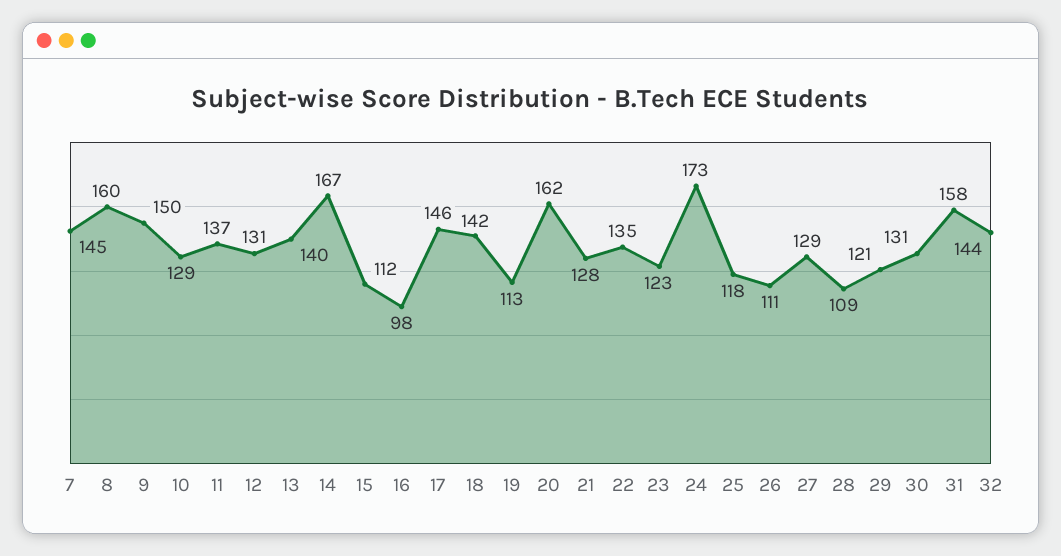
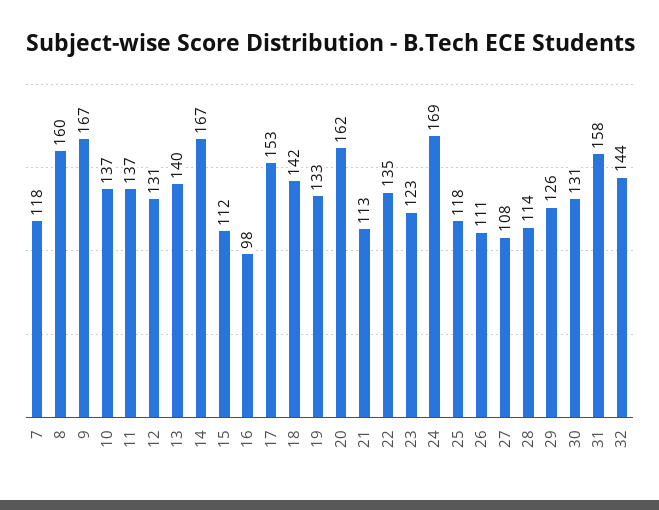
  {
-   "7": 145,
+   "7": 118,
    "8": 160,
-   "9": 150,
+   "9": 167,
-   "10": 129,
+   "10": 137,
    "11": 137,
    "12": 131,
    "13": 140,
    "14": 167,
    "15": 112,
    "16": 98,
-   "17": 146,
+   "17": 153,
    "18": 142,
-   "19": 113,
+   "19": 133,
    "20": 162,
-   "21": 128,
+   "21": 113,
    "22": 135,
    "23": 123,
-   "24": 173,
+   "24": 169,
    "25": 118,
    "26": 111,
-   "27": 129,
+   "27": 108,
-   "28": 109,
+   "28": 114,
-   "29": 121,
+   "29": 126,
    "30": 131,
    "31": 158,
    "32": 144
  }

